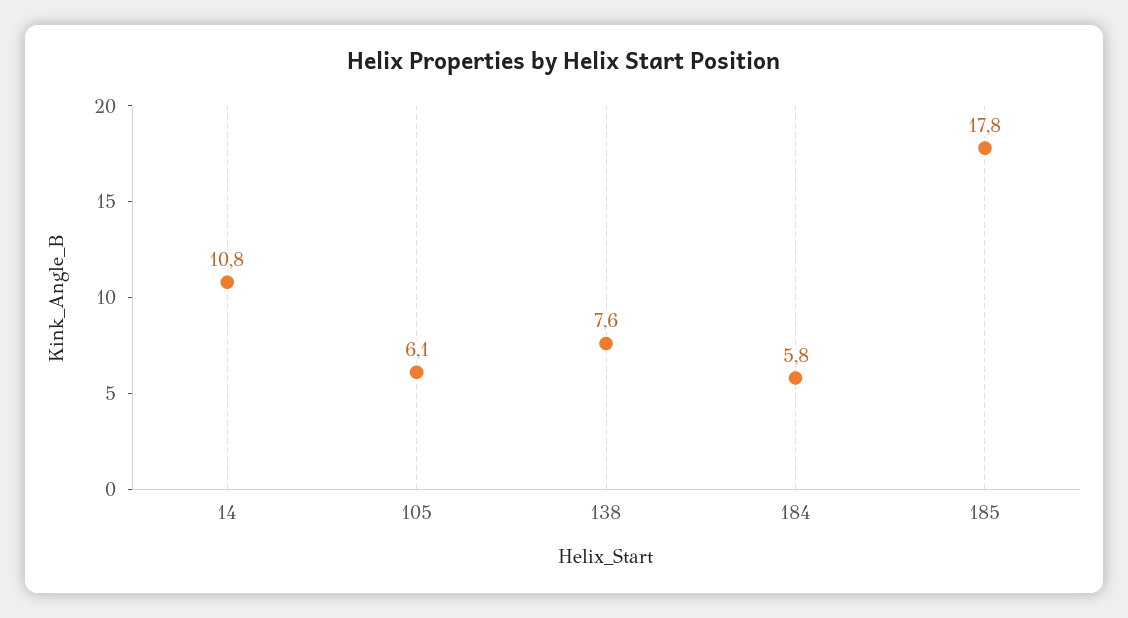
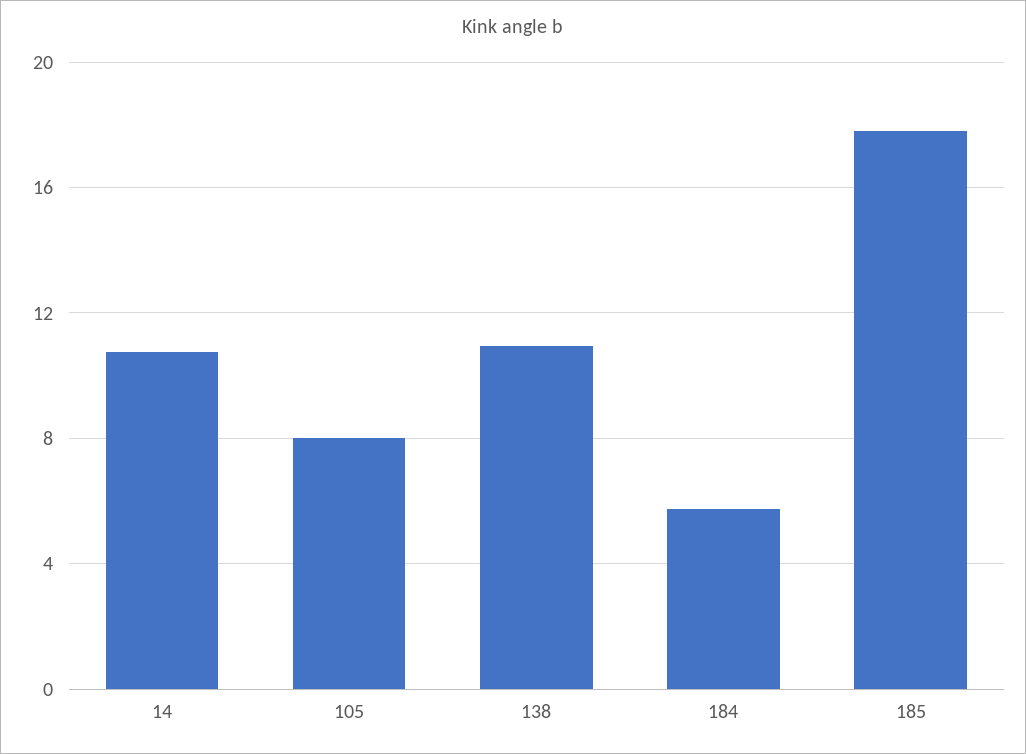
  {
    "14": 10.8,
-   "105": 6.1,
+   "105": 8,
-   "138": 7.6,
+   "138": 11,
    "184": 5.8,
    "185": 17.8
  }

